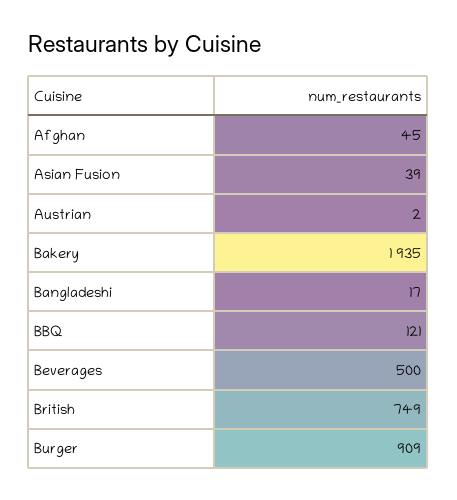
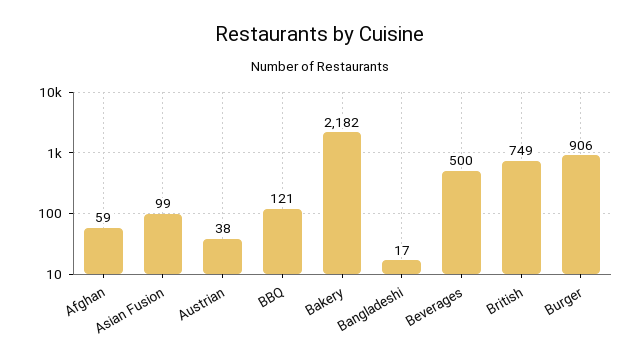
  {
-   "Afghan": 45,
+   "Afghan": 59,
-   "Asian Fusion": 39,
+   "Asian Fusion": 99,
-   "Austrian": 2,
+   "Austrian": 38,
-   "Bakery": 1935,
+   "Bakery": 2182,
    "Bangladeshi": 17,
    "BBQ": 121,
    "Beverages": 500,
    "British": 749,
-   "Burger": 909
+   "Burger": 906
  }

